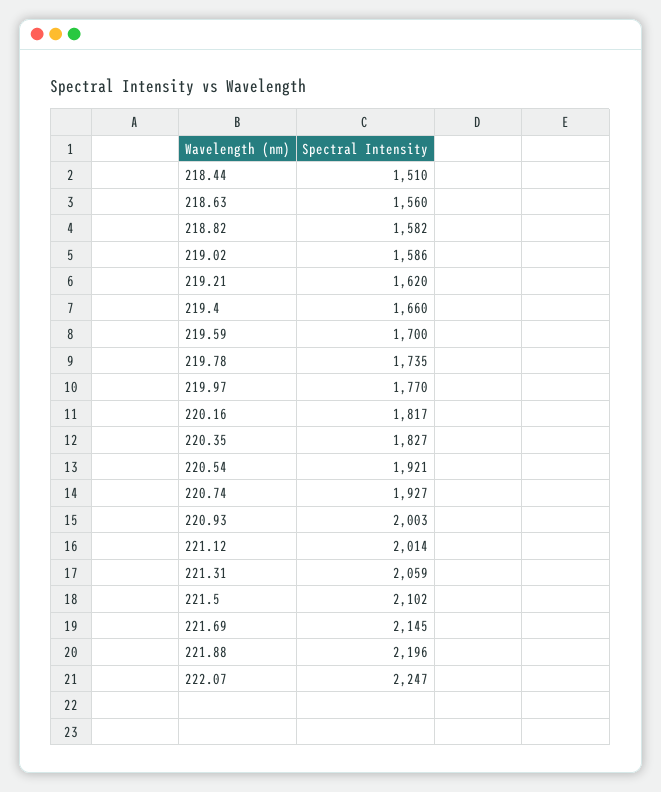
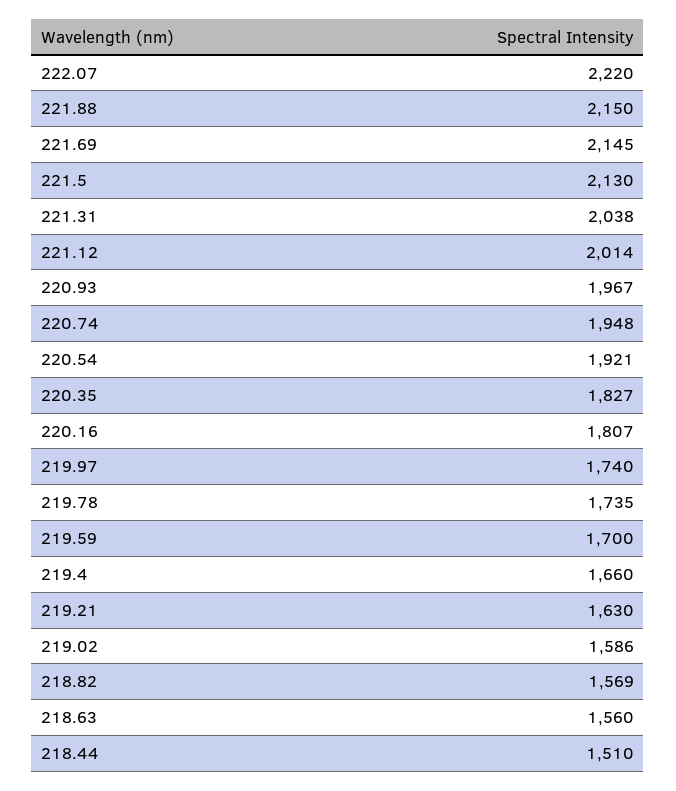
  {
    "218.44": 1510,
    "218.63": 1560,
-   "218.82": 1582,
+   "218.82": 1569,
    "219.02": 1586,
-   "219.21": 1620,
+   "219.21": 1630,
    "219.4": 1660,
    "219.59": 1700,
    "219.78": 1735,
-   "219.97": 1770,
+   "219.97": 1740,
-   "220.16": 1817,
+   "220.16": 1807,
    "220.35": 1827,
    "220.54": 1921,
-   "220.74": 1927,
+   "220.74": 1948,
-   "220.93": 2003,
+   "220.93": 1967,
    "221.12": 2014,
-   "221.31": 2059,
+   "221.31": 2038,
-   "221.5": 2102,
+   "221.5": 2130,
    "221.69": 2145,
-   "221.88": 2196,
+   "221.88": 2150,
-   "222.07": 2247
+   "222.07": 2220
  }

